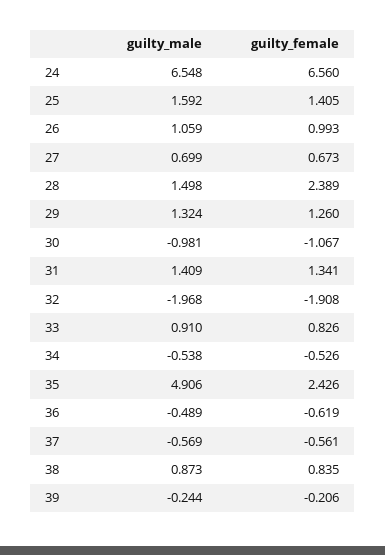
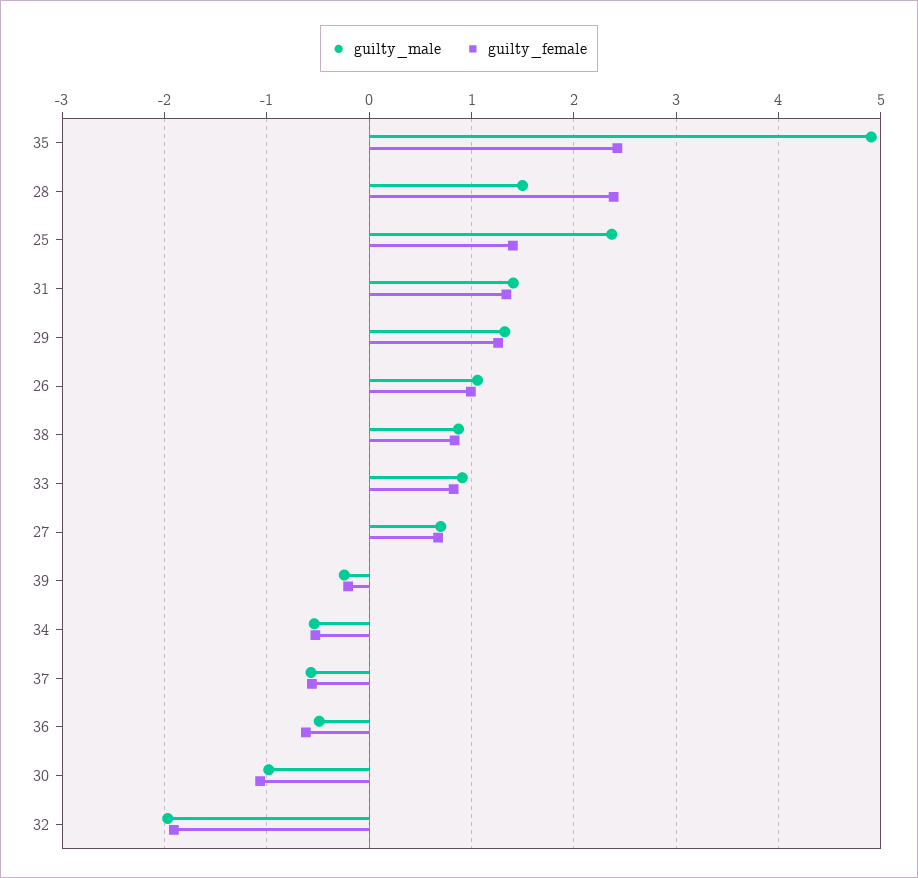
  {
    "guilty_male": {
-     "24": 6.548,
-     "25": 1.592,
+     "25": 2.4,
      "26": 1.059,
      "27": 0.699,
      "28": 1.498,
      "29": 1.324,
      "30": -0.981,
      "31": 1.409,
      "32": -1.968,
      "33": 0.91,
      "34": -0.538,
      "35": 4.906,
      "36": -0.489,
      "37": -0.569,
      "38": 0.873,
      "39": -0.244
    },
    "guilty_female": {
-     "24": 6.56,
      "25": 1.405,
      "26": 0.993,
      "27": 0.673,
      "28": 2.389,
      "29": 1.26,
      "30": -1.067,
      "31": 1.341,
      "32": -1.908,
      "33": 0.826,
      "34": -0.526,
      "35": 2.426,
      "36": -0.619,
      "37": -0.561,
      "38": 0.835,
      "39": -0.206
    }
  }

